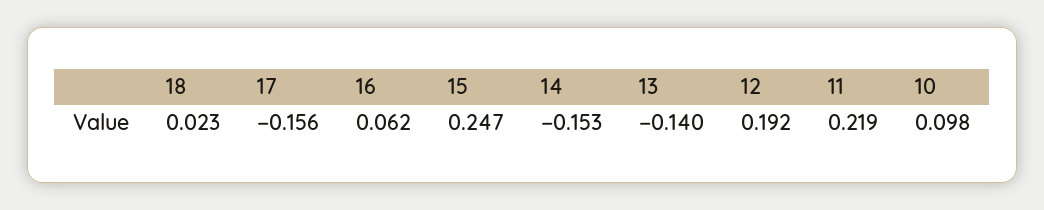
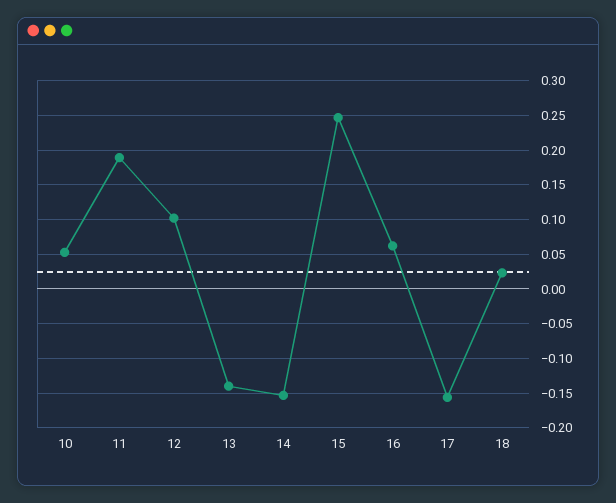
  {
    "18": 0.023,
    "17": -0.156,
    "16": 0.062,
    "15": 0.247,
    "14": -0.153,
    "13": -0.14,
-   "12": 0.192,
+   "12": 0.1,
-   "11": 0.219,
+   "11": 0.19,
-   "10": 0.098
+   "10": 0.05
  }

